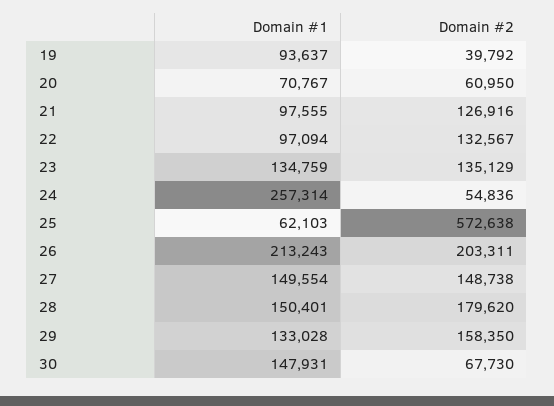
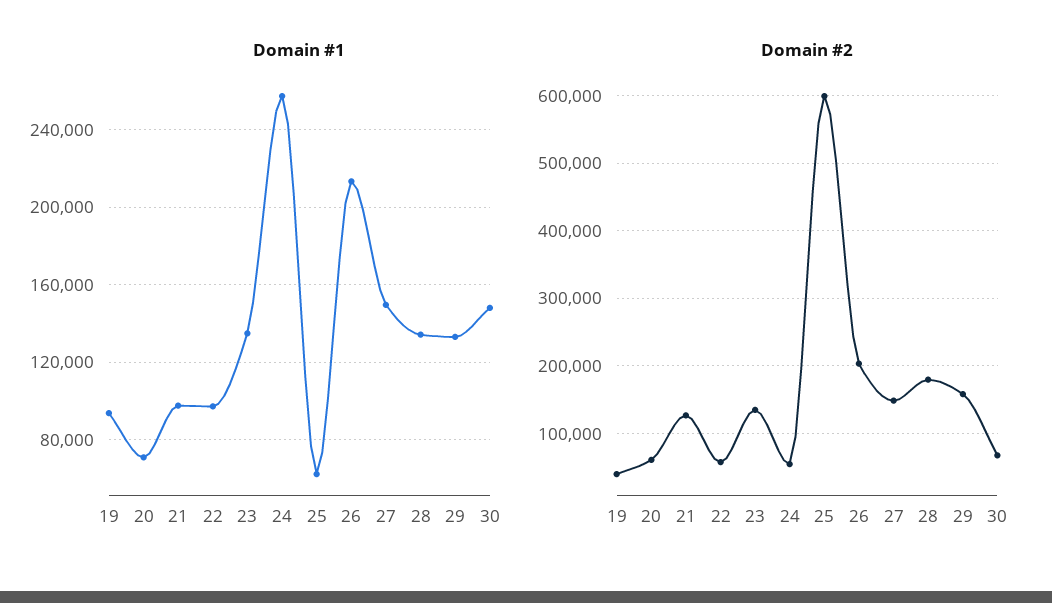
  {
    "Domain #1": {
      "19": 93637,
      "20": 70767,
      "21": 97555,
      "22": 97094,
      "23": 134759,
      "24": 257314,
      "25": 62103,
      "26": 213243,
      "27": 149554,
-     "28": 150401,
+     "28": 135000,
      "29": 133028,
      "30": 147931
    },
    "Domain #2": {
      "19": 39792,
      "20": 60950,
      "21": 126916,
-     "22": 132567,
+     "22": 60000,
      "23": 135129,
      "24": 54836,
-     "25": 572638,
+     "25": 600000,
      "26": 203311,
      "27": 148738,
      "28": 179620,
      "29": 158350,
      "30": 67730
    }
  }

